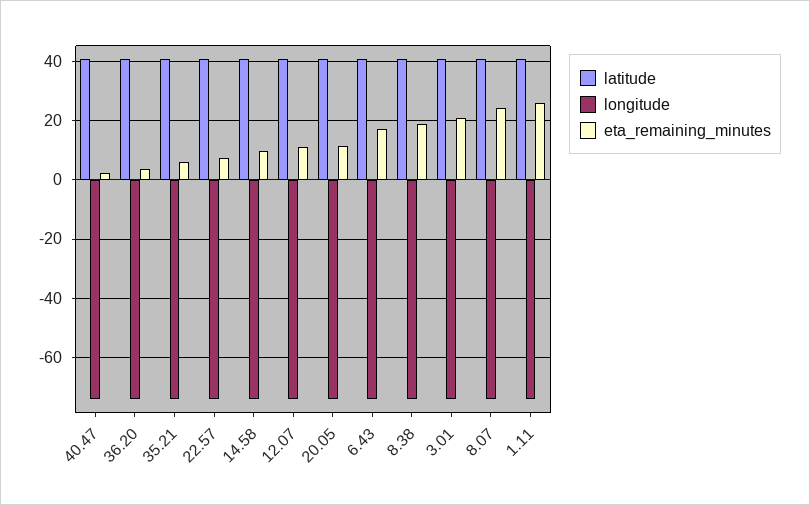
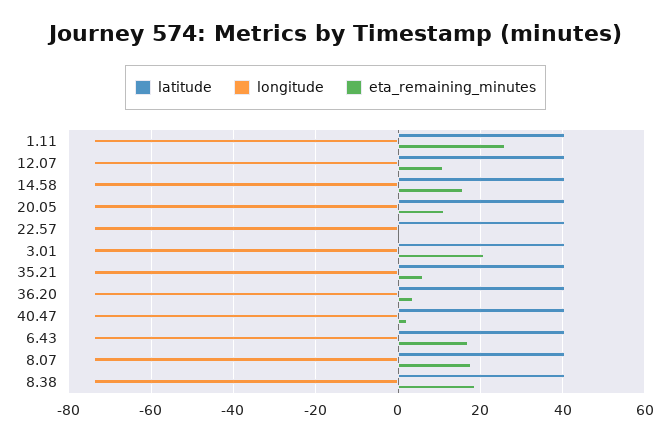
  {
    "latitude": {
      "40.47": 40,
      "36.20": 40,
      "35.21": 40,
      "22.57": 40,
      "14.58": 40,
      "12.07": 40,
      "20.05": 40,
      "6.43": 40,
      "8.38": 40,
      "3.01": 40,
      "8.07": 40,
      "1.11": 40
    },
    "longitude": {
      "40.47": -74,
      "36.20": -74,
      "35.21": -74,
      "22.57": -74,
      "14.58": -74,
      "12.07": -74,
      "20.05": -74,
      "6.43": -74,
      "8.38": -74,
      "3.01": -74,
      "8.07": -74,
      "1.11": -74
    },
    "eta_remaining_minutes": {
      "40.47": 2,
      "36.20": 4,
      "35.21": 6,
-     "22.57": 7.5,
+     "22.57": 0,
-     "14.58": 10,
+     "14.58": 16,
      "12.07": 12,
      "20.05": 12,
      "6.43": 18,
      "8.38": 18,
      "3.01": 20,
-     "8.07": 25,
+     "8.07": 18,
      "1.11": 26
    }
  }

